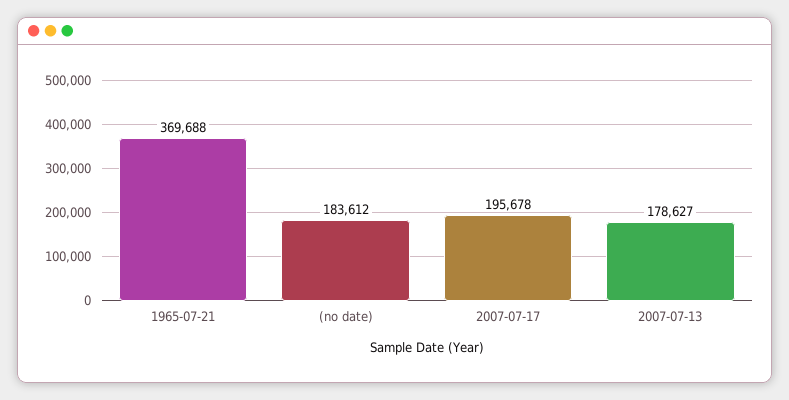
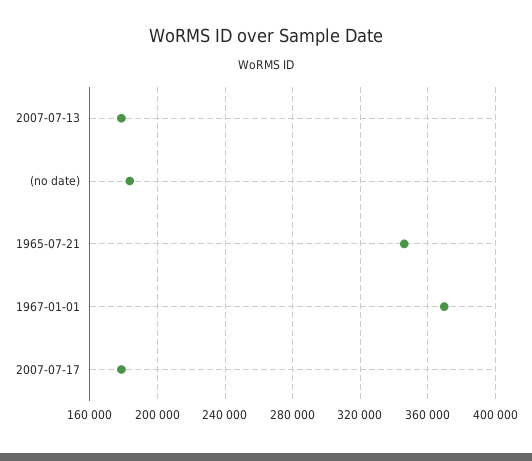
  {
-   "1965-07-21": 369688,
+   "1965-07-21": 345000,
    "(no date)": 183612,
-   "2007-07-17": 195678,
+   "2007-07-17": 180000,
-   "2007-07-13": 178627
+   "2007-07-13": 178627,
+   "1967-01-01": 370000
  }

